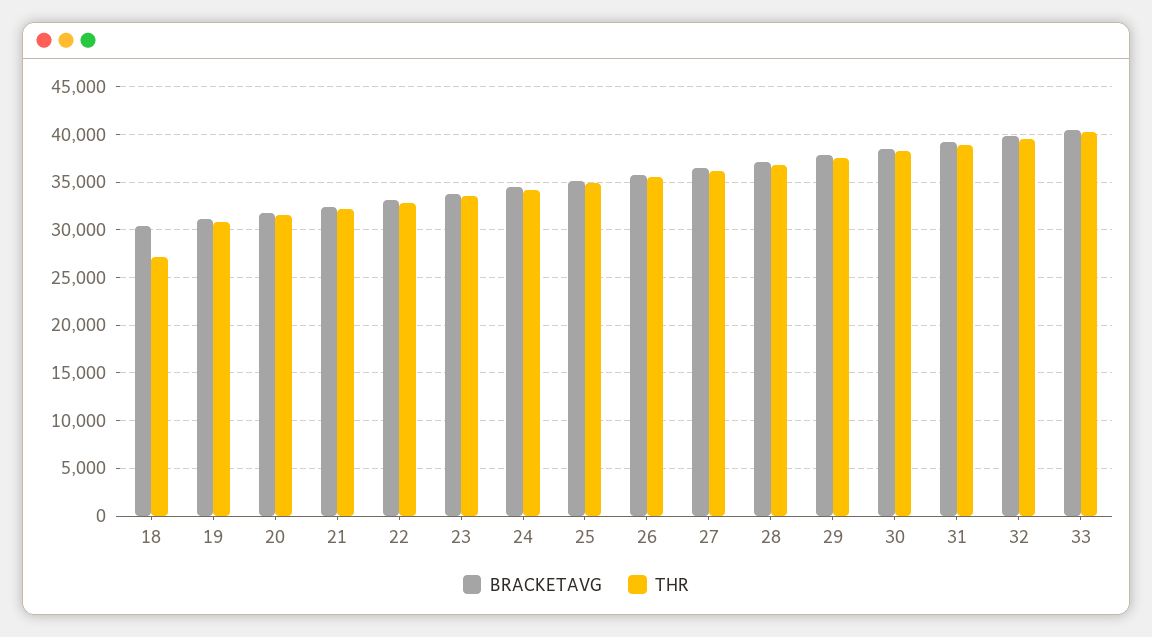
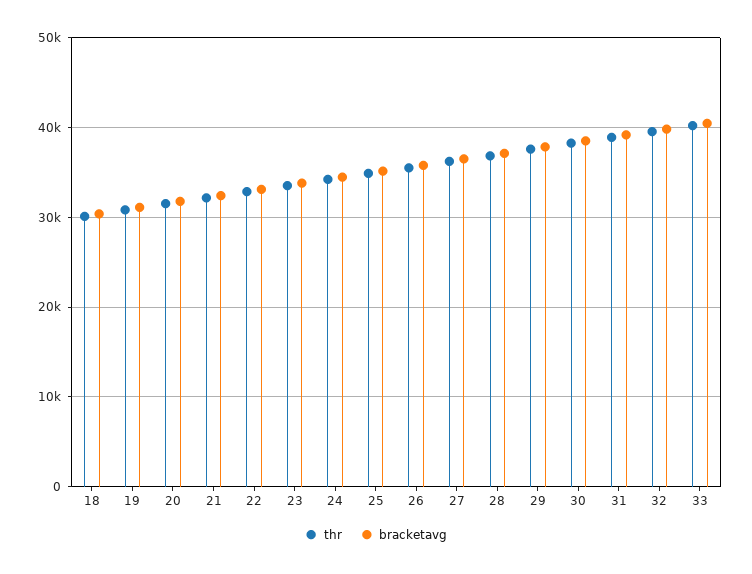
  {
    "BRACKETAVG": {
      "18": 30000,
      "19": 31000,
      "20": 32000,
      "21": 32000,
      "22": 33000,
      "23": 34000,
      "24": 34000,
      "25": 35000,
      "26": 36000,
      "27": 36000,
      "28": 37000,
      "29": 38000,
      "30": 39000,
      "31": 39000,
      "32": 40000,
      "33": 40000
    },
    "THR": {
-     "18": 27000,
+     "18": 30000,
      "19": 31000,
      "20": 32000,
      "21": 32000,
      "22": 33000,
      "23": 34000,
      "24": 34000,
      "25": 35000,
      "26": 36000,
      "27": 36000,
      "28": 37000,
      "29": 38000,
      "30": 38000,
      "31": 39000,
      "32": 40000,
      "33": 40000
    }
  }

